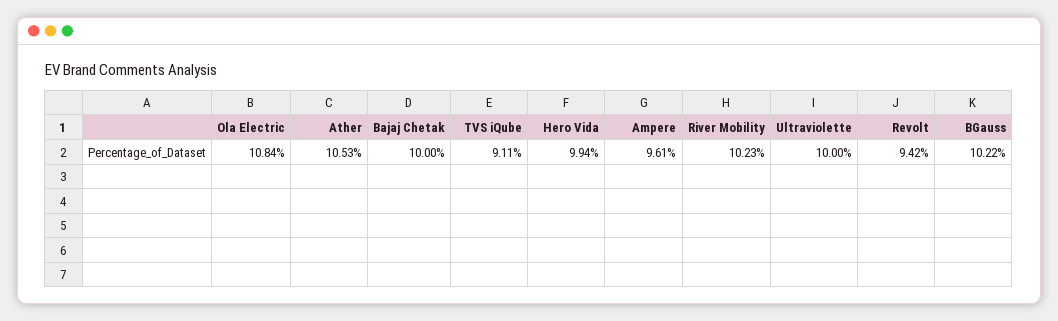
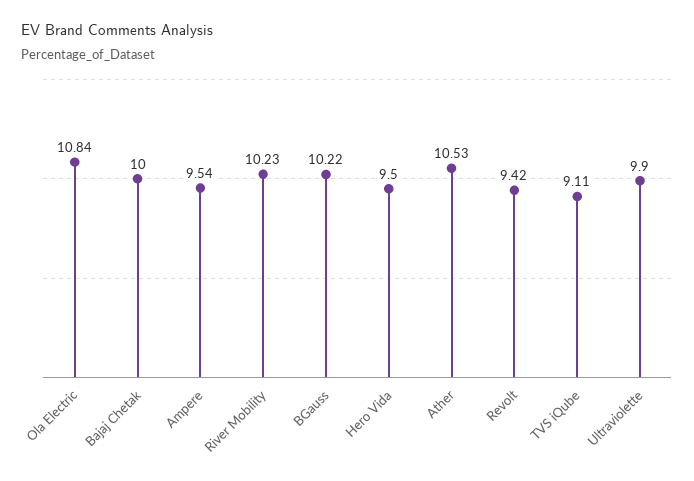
  {
    "Ola Electric": 10.84,
    "Ather": 10.53,
    "Bajaj Chetak": 10,
    "TVS iQube": 9.11,
-   "Hero Vida": 9.94,
+   "Hero Vida": 9.5,
-   "Ampere": 9.61,
+   "Ampere": 9.54,
    "River Mobility": 10.23,
-   "Ultraviolette": 10,
+   "Ultraviolette": 9.9,
    "Revolt": 9.42,
    "BGauss": 10.22
  }

